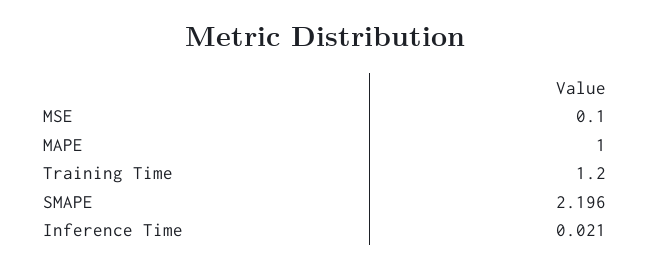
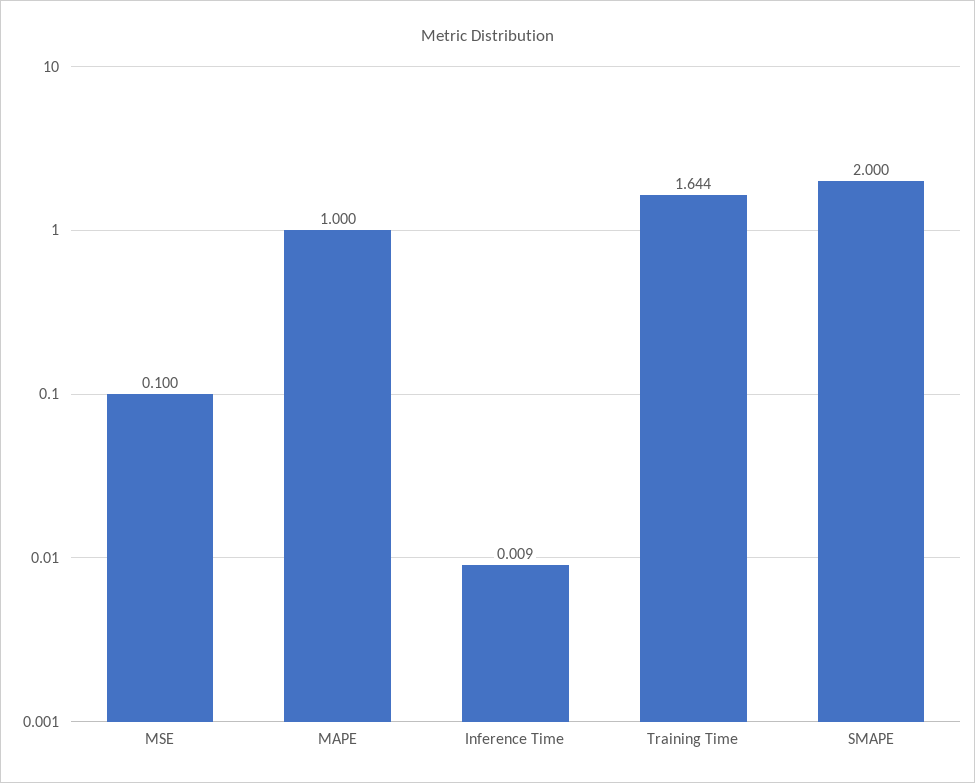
  {
    "MSE": 0.1,
    "MAPE": 1,
-   "Training Time": 1.2,
+   "Training Time": 1.644,
-   "SMAPE": 2.196,
+   "SMAPE": 2,
-   "Inference Time": 0.021
+   "Inference Time": 0.009
  }

